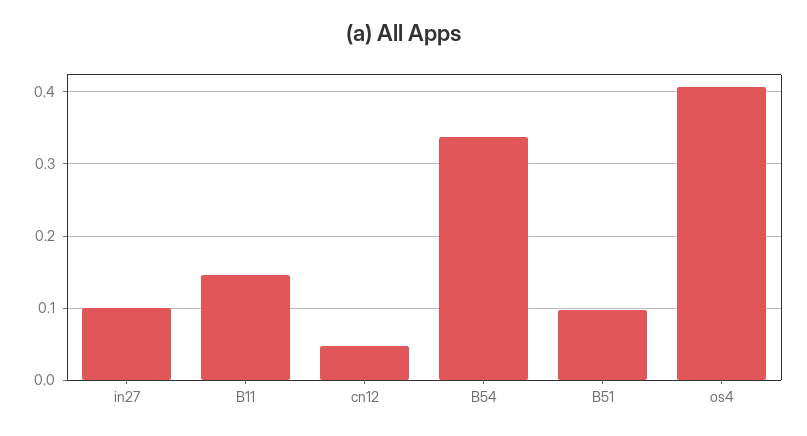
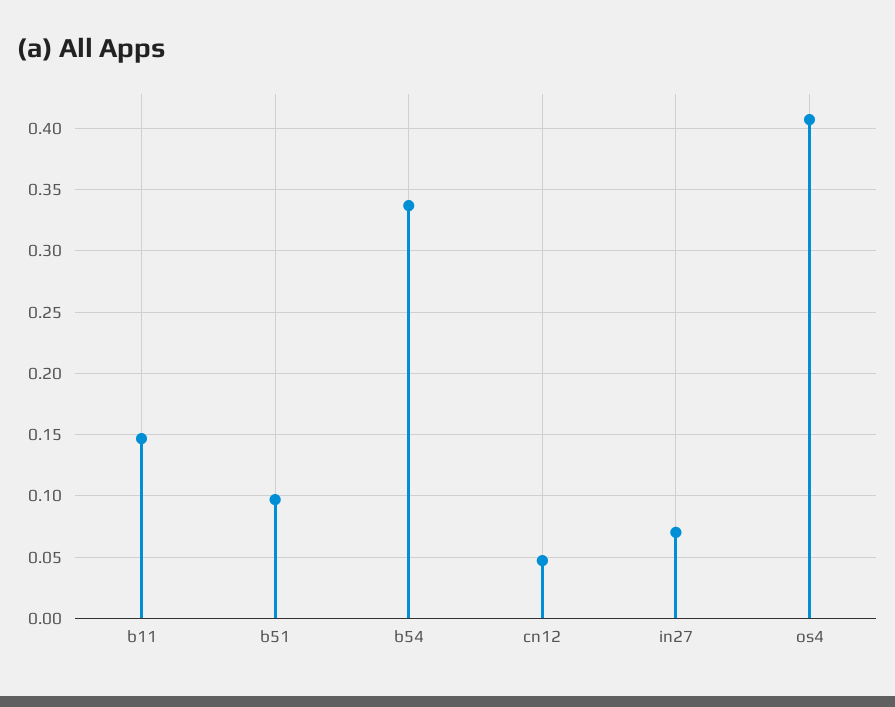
  {
-   "in27": 0.1,
+   "in27": 0.07,
    "B11": 0.145,
    "cn12": 0.045,
    "B54": 0.335,
    "B51": 0.095,
    "os4": 0.405
  }

